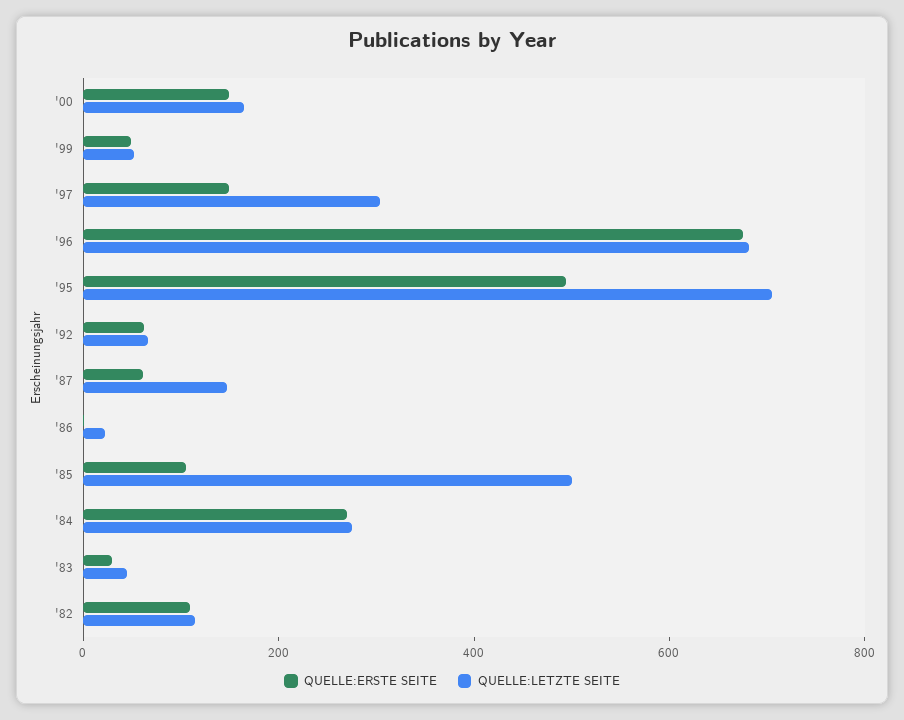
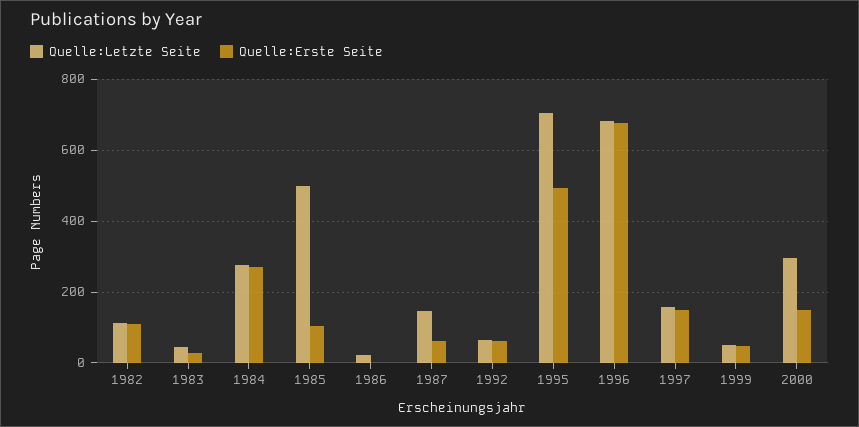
  {
    "QUELLE:ERSTE SEITE": {
      "'00": 140,
      "'99": 40,
      "'97": 140,
      "'96": 680,
      "'95": 500,
      "'92": 60,
      "'87": 60,
      "'86": 0,
      "'85": 100,
      "'84": 280,
      "'83": 20,
      "'82": 100
    },
    "QUELLE:LETZTE SEITE": {
-     "'00": 150,
+     "'00": 300,
      "'99": 60,
-     "'97": 300,
+     "'97": 160,
      "'96": 680,
      "'95": 700,
      "'92": 60,
      "'87": 140,
      "'86": 20,
      "'85": 500,
      "'84": 280,
      "'83": 40,
      "'82": 120
    }
  }

